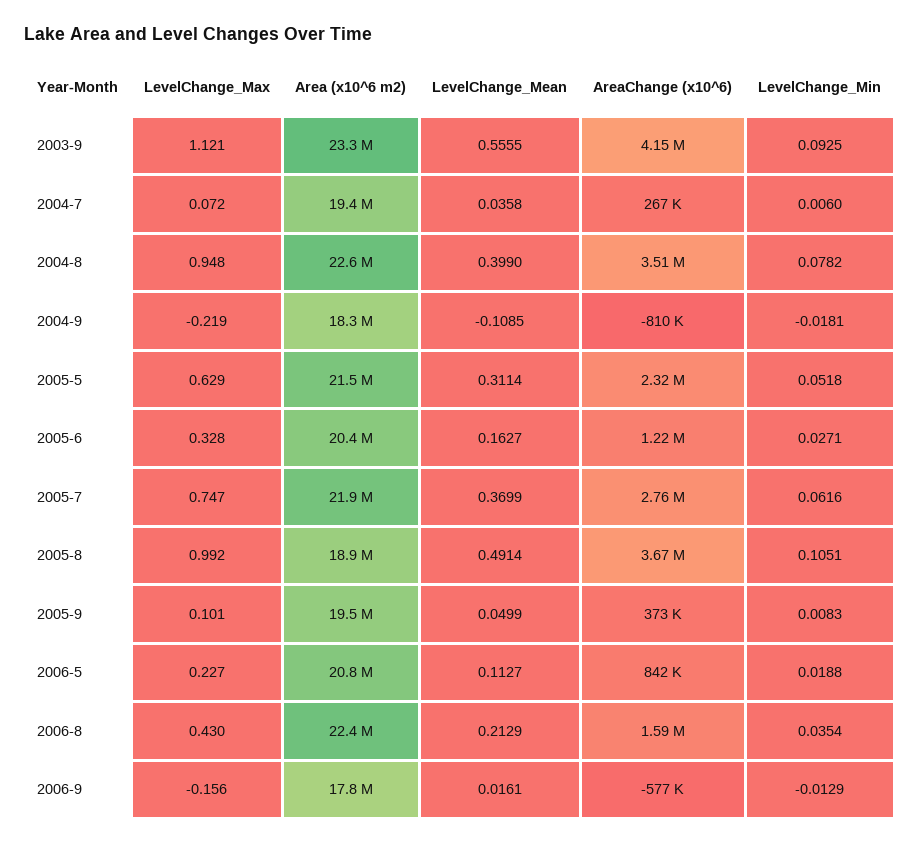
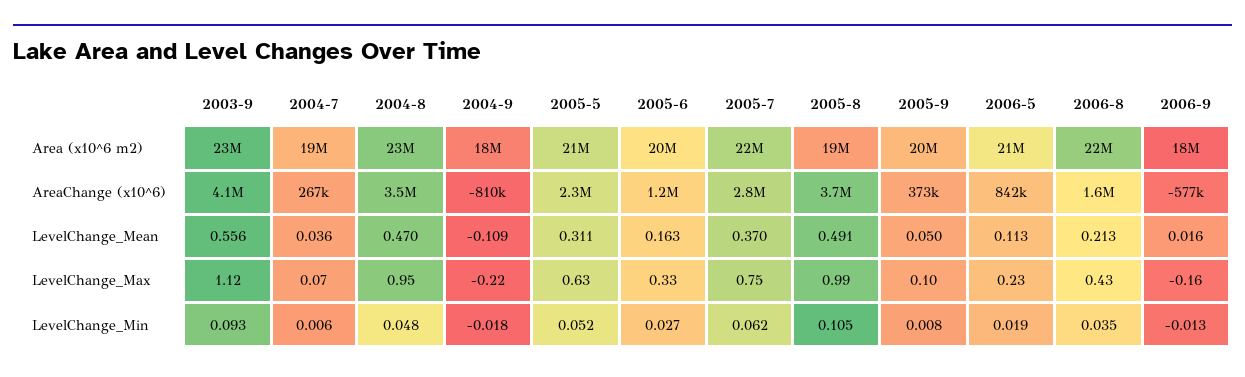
  {
    "LevelChange_Max": {
      "2003-9": 1.121,
      "2004-7": 0.072,
      "2004-8": 0.948,
      "2004-9": -0.219,
      "2005-5": 0.629,
      "2005-6": 0.328,
      "2005-7": 0.747,
      "2005-8": 0.992,
      "2005-9": 0.101,
      "2006-5": 0.227,
      "2006-8": 0.43,
      "2006-9": -0.156
    },
    "Area (x10^6 m2)": {
      "2003-9": 23300000,
      "2004-7": 19400000,
      "2004-8": 22600000,
      "2004-9": 18300000,
      "2005-5": 21500000,
      "2005-6": 20400000,
      "2005-7": 21900000,
      "2005-8": 18900000,
      "2005-9": 19500000,
      "2006-5": 20800000,
      "2006-8": 22400000,
      "2006-9": 17800000
    },
    "LevelChange_Mean": {
      "2003-9": 0.5555,
      "2004-7": 0.0358,
-     "2004-8": 0.399,
+     "2004-8": 0.47,
      "2004-9": -0.1085,
      "2005-5": 0.3114,
      "2005-6": 0.1627,
      "2005-7": 0.3699,
      "2005-8": 0.4914,
      "2005-9": 0.0499,
      "2006-5": 0.1127,
      "2006-8": 0.2129,
      "2006-9": 0.0161
    },
    "AreaChange (x10^6)": {
      "2003-9": 4150000,
      "2004-7": 267000,
      "2004-8": 3510000,
      "2004-9": -810000,
      "2005-5": 2320000,
      "2005-6": 1220000,
      "2005-7": 2760000,
      "2005-8": 3670000,
      "2005-9": 373000,
      "2006-5": 842000,
      "2006-8": 1590000,
      "2006-9": -577000
    },
    "LevelChange_Min": {
      "2003-9": 0.0925,
      "2004-7": 0.006,
-     "2004-8": 0.0782,
+     "2004-8": 0.048,
      "2004-9": -0.0181,
      "2005-5": 0.0518,
      "2005-6": 0.0271,
      "2005-7": 0.0616,
      "2005-8": 0.1051,
      "2005-9": 0.0083,
      "2006-5": 0.0188,
      "2006-8": 0.0354,
      "2006-9": -0.0129
    }
  }

